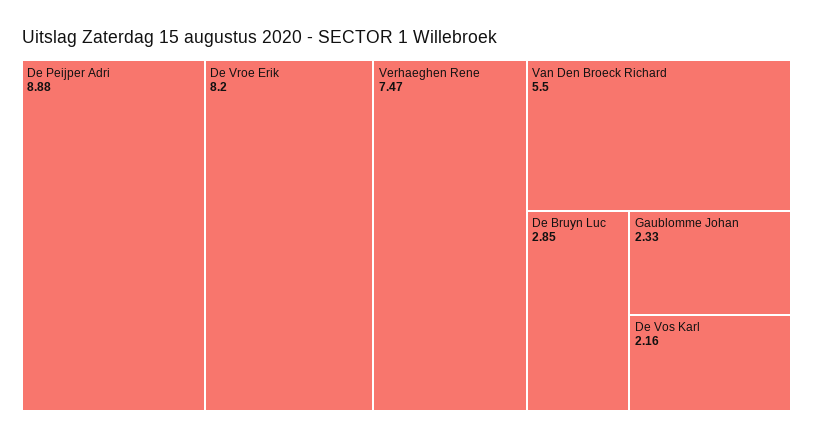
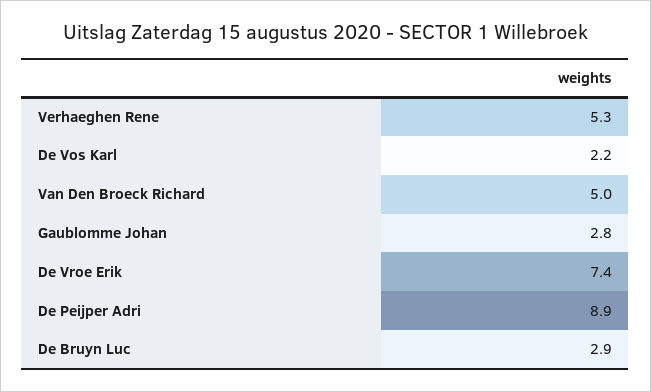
  {
    "De Peijper Adri": 8.88,
-   "De Vroe Erik": 8.2,
+   "De Vroe Erik": 7.4,
-   "Verhaeghen Rene": 7.47,
+   "Verhaeghen Rene": 5.3,
-   "Van Den Broeck Richard": 5.5,
+   "Van Den Broeck Richard": 5,
    "De Bruyn Luc": 2.85,
-   "Gaublomme Johan": 2.33,
+   "Gaublomme Johan": 2.8,
    "De Vos Karl": 2.16
  }

